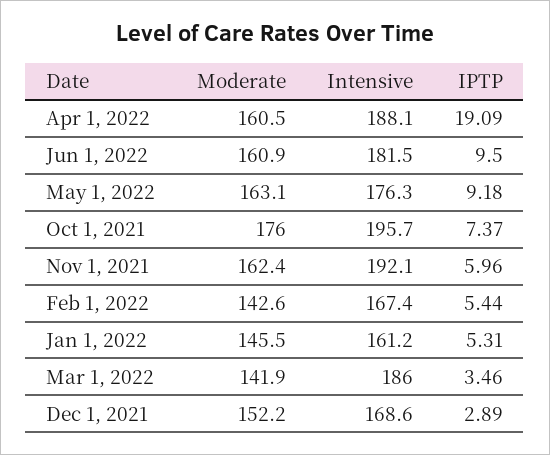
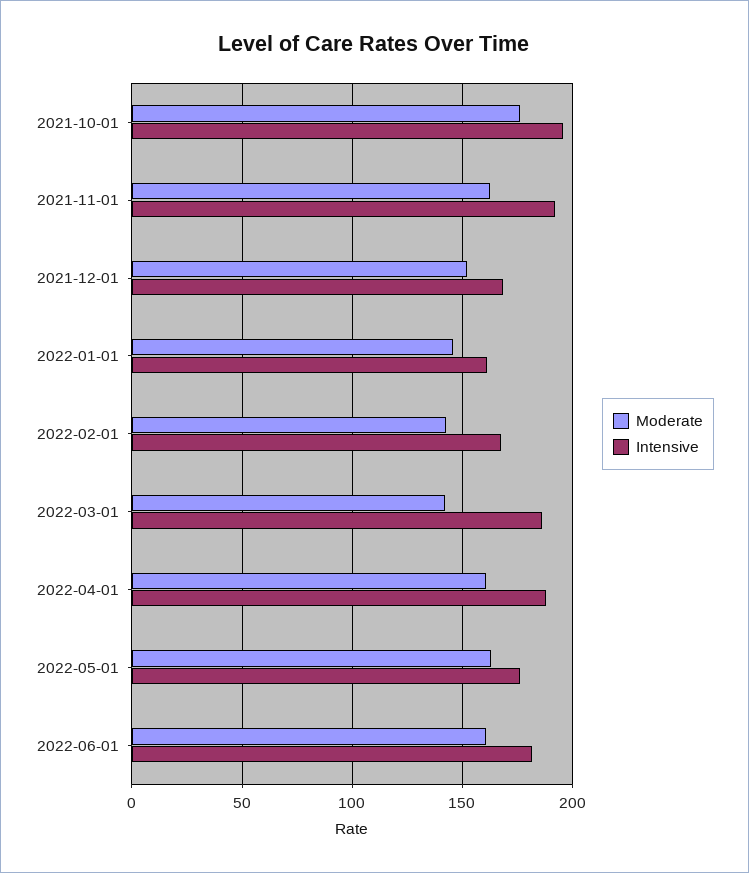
  {
    "Moderate": {
      "Apr 1, 2022": 160.5,
      "Jun 1, 2022": 160.9,
      "May 1, 2022": 163.1,
      "Oct 1, 2021": 176,
      "Nov 1, 2021": 162.4,
      "Feb 1, 2022": 142.6,
      "Jan 1, 2022": 145.5,
      "Mar 1, 2022": 141.9,
      "Dec 1, 2021": 152.2
    },
    "Intensive": {
      "Apr 1, 2022": 188.1,
      "Jun 1, 2022": 181.5,
      "May 1, 2022": 176.3,
      "Oct 1, 2021": 195.7,
      "Nov 1, 2021": 192.1,
      "Feb 1, 2022": 167.4,
      "Jan 1, 2022": 161.2,
      "Mar 1, 2022": 186,
      "Dec 1, 2021": 168.6
-   },
+   }
-   "IPTP": {
-     "Apr 1, 2022": 19.09,
-     "Jun 1, 2022": 9.5,
-     "May 1, 2022": 9.18,
-     "Oct 1, 2021": 7.37,
-     "Nov 1, 2021": 5.96,
-     "Feb 1, 2022": 5.44,
-     "Jan 1, 2022": 5.31,
-     "Mar 1, 2022": 3.46,
-     "Dec 1, 2021": 2.89
-   }
  }

